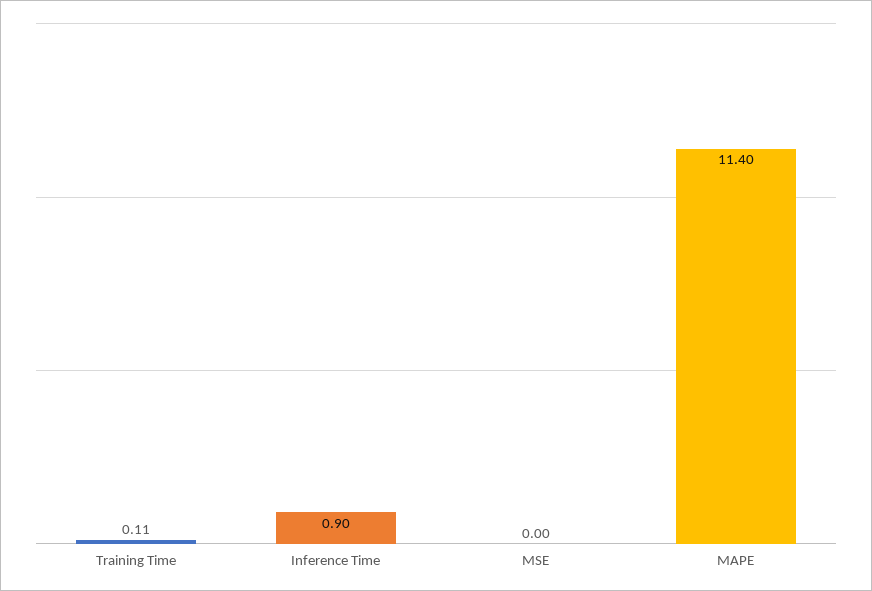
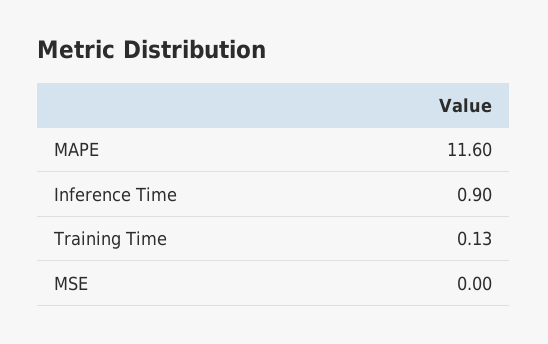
  {
-   "Training Time": 0.11,
+   "Training Time": 0.13,
    "Inference Time": 0.9,
    "MSE": 0,
-   "MAPE": 11.4
+   "MAPE": 11.6
  }

